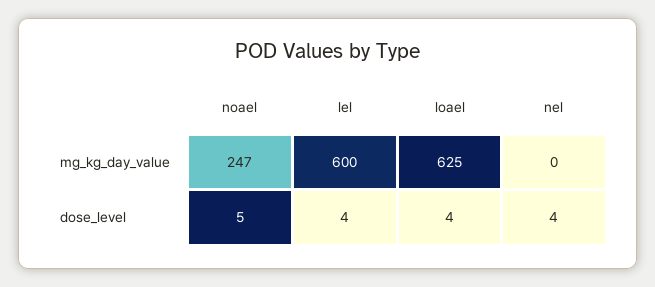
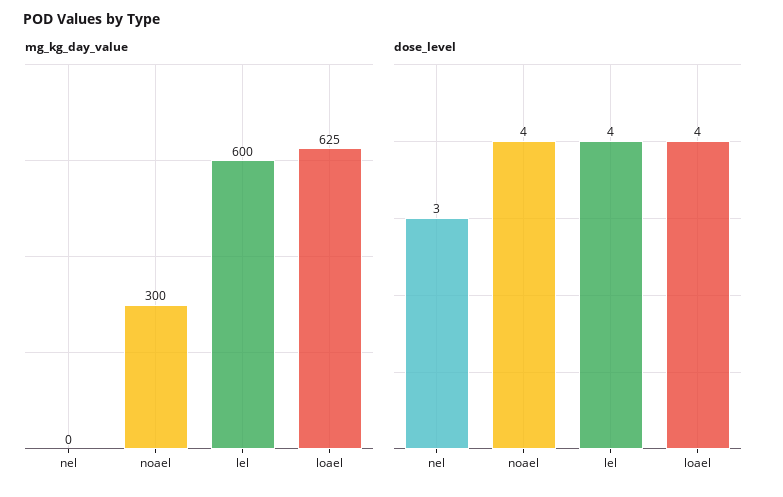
  {
    "mg_kg_day_value": {
-     "noael": 247,
+     "noael": 300,
      "lel": 600,
      "loael": 625,
      "nel": 0
    },
    "dose_level": {
-     "noael": 5,
+     "noael": 4,
      "lel": 4,
      "loael": 4,
-     "nel": 4
+     "nel": 3
    }
  }

